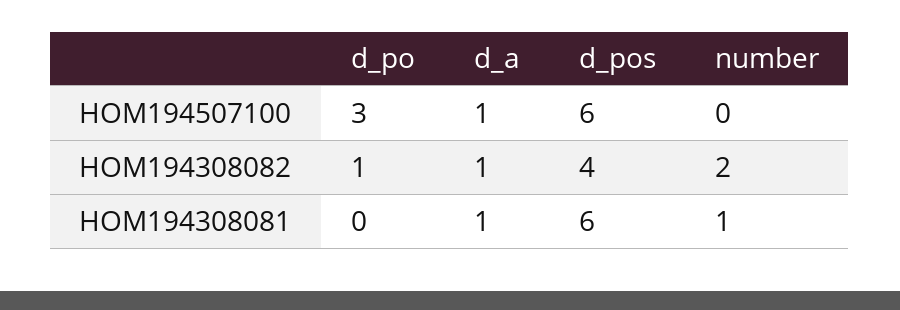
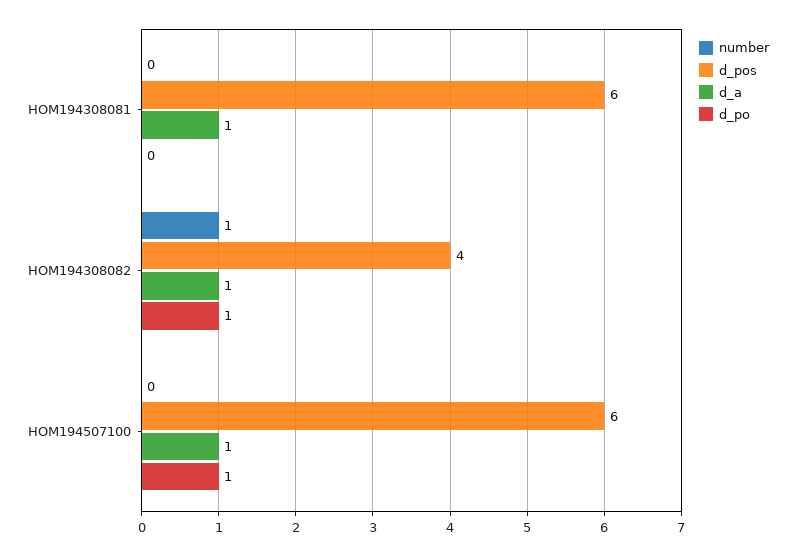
  {
    "d_po": {
-     "HOM194507100": 3,
+     "HOM194507100": 1,
      "HOM194308082": 1,
      "HOM194308081": 0
    },
    "d_a": {
      "HOM194507100": 1,
      "HOM194308082": 1,
      "HOM194308081": 1
    },
    "d_pos": {
      "HOM194507100": 6,
      "HOM194308082": 4,
      "HOM194308081": 6
    },
    "number": {
      "HOM194507100": 0,
-     "HOM194308082": 2,
+     "HOM194308082": 1,
-     "HOM194308081": 1
+     "HOM194308081": 0
    }
  }

